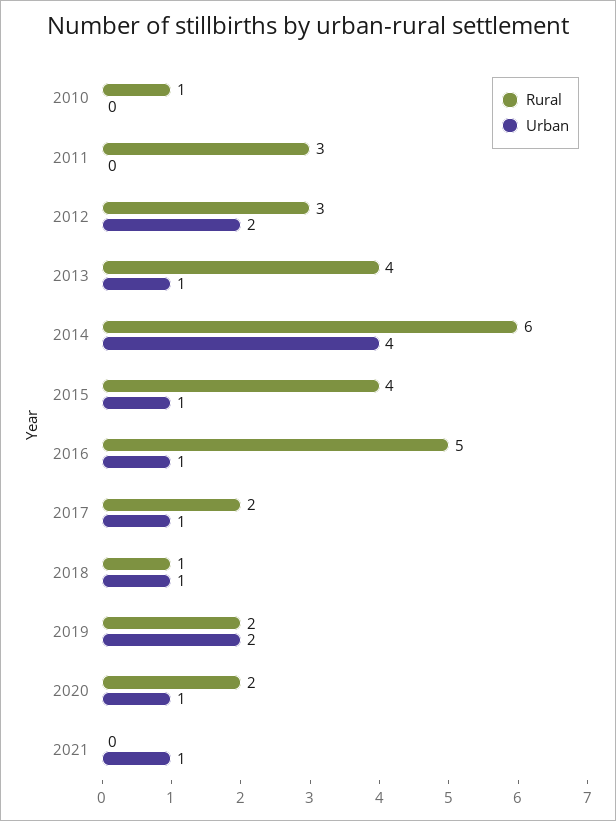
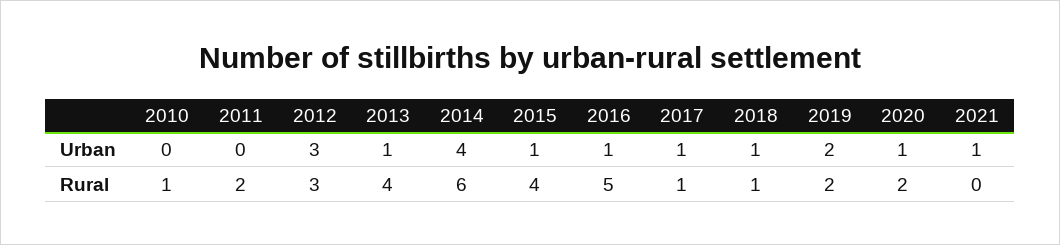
  {
    "Rural": {
      "2010": 1,
-     "2011": 3,
+     "2011": 2,
      "2012": 3,
      "2013": 4,
      "2014": 6,
      "2015": 4,
      "2016": 5,
-     "2017": 2,
+     "2017": 1,
      "2018": 1,
      "2019": 2,
      "2020": 2,
      "2021": 0
    },
    "Urban": {
      "2010": 0,
      "2011": 0,
-     "2012": 2,
+     "2012": 3,
      "2013": 1,
      "2014": 4,
      "2015": 1,
      "2016": 1,
      "2017": 1,
      "2018": 1,
      "2019": 2,
      "2020": 1,
      "2021": 1
    }
  }

